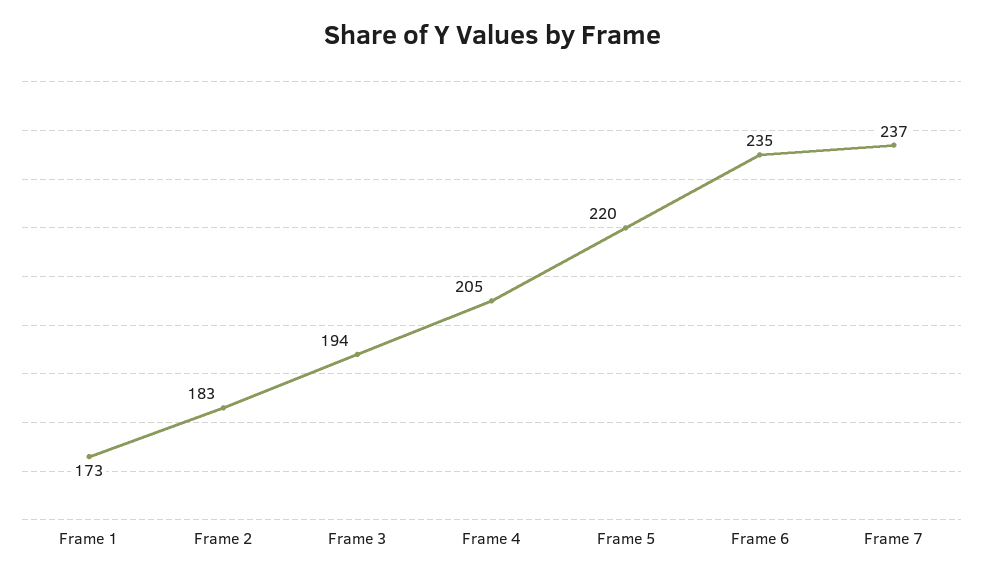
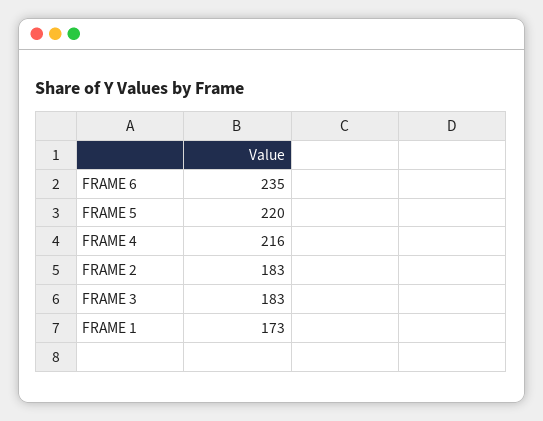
  {
    "Frame 1": 173,
    "Frame 2": 183,
-   "Frame 3": 194,
+   "Frame 3": 183,
-   "Frame 4": 205,
+   "Frame 4": 216,
    "Frame 5": 220,
-   "Frame 6": 235,
+   "Frame 6": 235
-   "Frame 7": 237
  }

